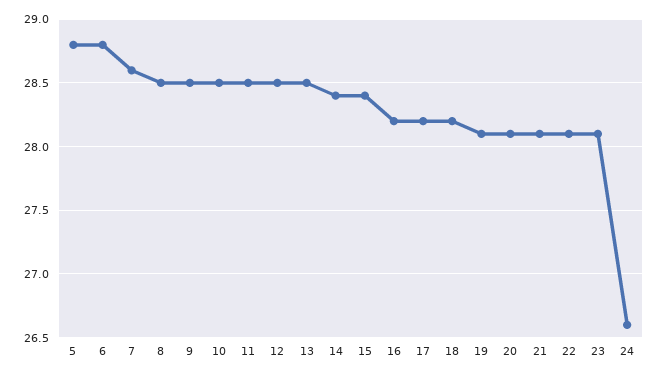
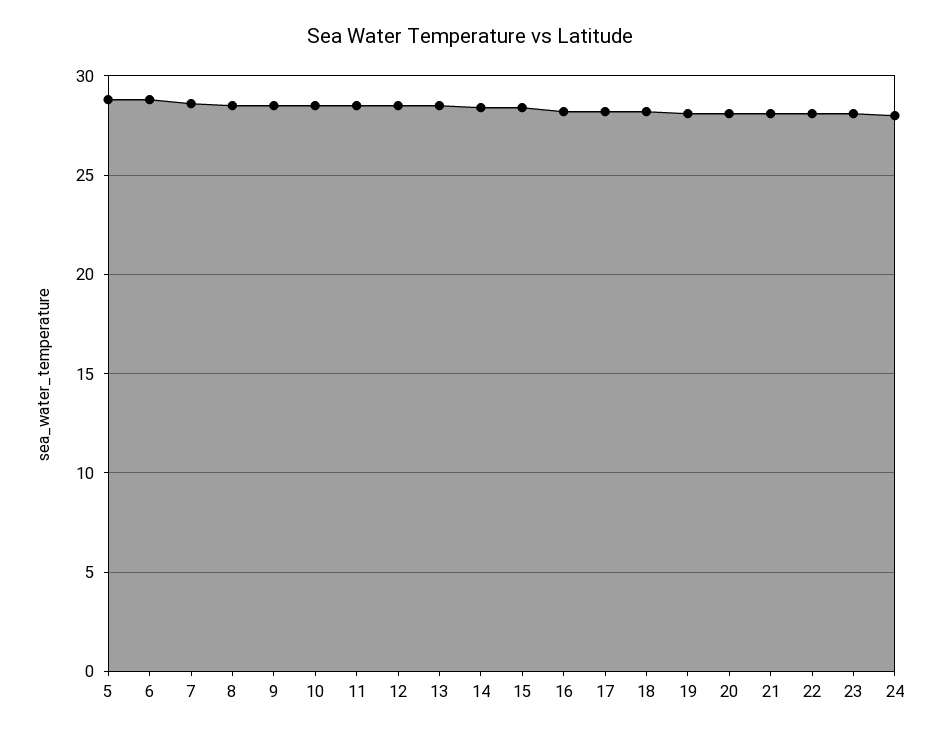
  {
    "5": 28.8,
    "6": 28.8,
    "7": 28.6,
    "8": 28.5,
    "9": 28.5,
    "10": 28.5,
    "11": 28.5,
    "12": 28.5,
    "13": 28.5,
    "14": 28.4,
    "15": 28.4,
    "16": 28.2,
    "17": 28.2,
    "18": 28.2,
    "19": 28.1,
    "20": 28.1,
    "21": 28.1,
    "22": 28.1,
    "23": 28.1,
-   "24": 26.6
+   "24": 28
  }

